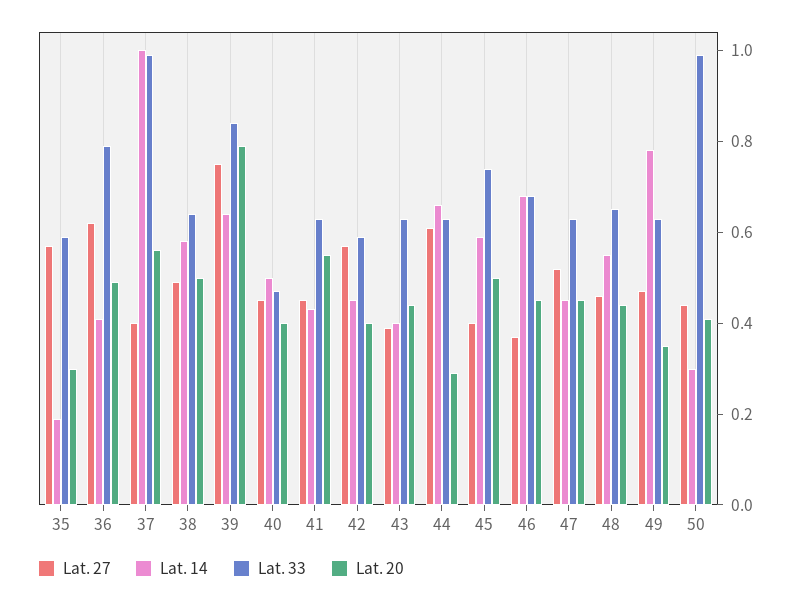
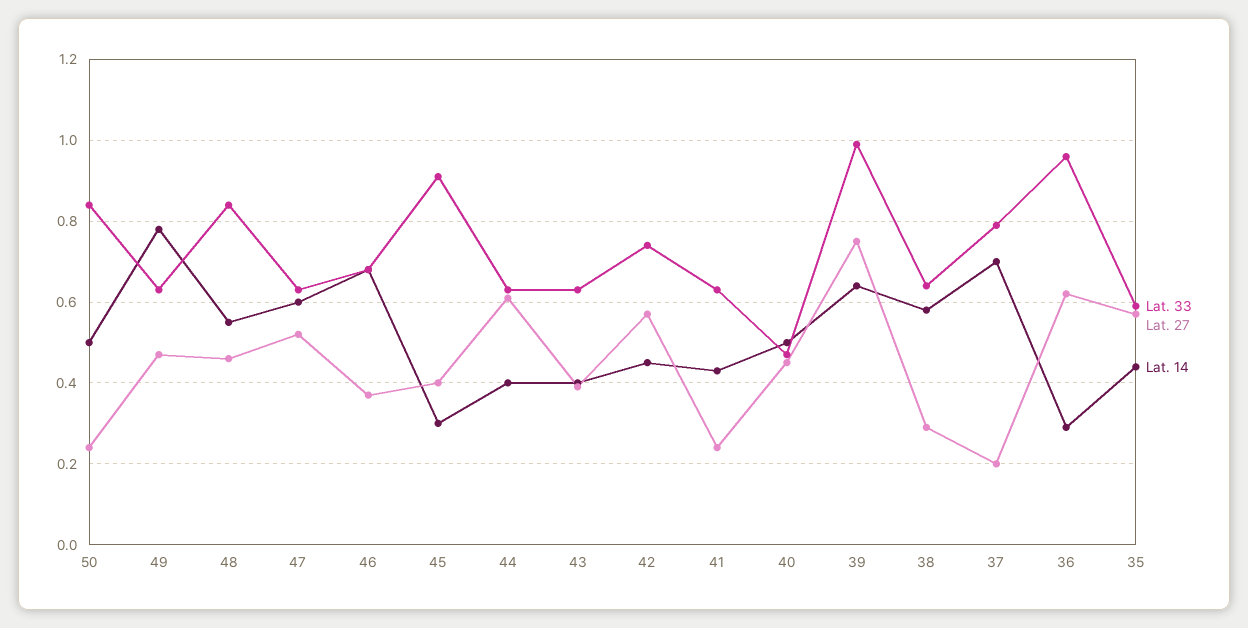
  {
    "Lat. 27": {
      "35": 0.55,
      "36": 0.6,
-     "37": 0.4,
+     "37": 0.2,
-     "38": 0.5,
+     "38": 0.3,
      "39": 0.75,
      "40": 0.45,
-     "41": 0.45,
+     "41": 0.25,
      "42": 0.55,
      "43": 0.4,
      "44": 0.6,
      "45": 0.4,
      "46": 0.35,
      "47": 0.5,
      "48": 0.45,
      "49": 0.45,
-     "50": 0.45
+     "50": 0.25
    },
    "Lat. 14": {
-     "35": 0.2,
+     "35": 0.45,
-     "36": 0.4,
+     "36": 0.3,
-     "37": 1,
+     "37": 0.7,
      "38": 0.6,
      "39": 0.65,
      "40": 0.5,
      "41": 0.45,
      "42": 0.45,
      "43": 0.4,
-     "44": 0.65,
+     "44": 0.4,
-     "45": 0.6,
+     "45": 0.3,
      "46": 0.7,
-     "47": 0.45,
+     "47": 0.6,
      "48": 0.55,
      "49": 0.8,
-     "50": 0.3
+     "50": 0.5
    },
    "Lat. 33": {
      "35": 0.6,
-     "36": 0.8,
+     "36": 0.95,
-     "37": 1,
+     "37": 0.8,
      "38": 0.65,
-     "39": 0.85,
+     "39": 1,
      "40": 0.45,
      "41": 0.65,
-     "42": 0.6,
+     "42": 0.75,
      "43": 0.65,
      "44": 0.65,
-     "45": 0.75,
+     "45": 0.9,
      "46": 0.7,
      "47": 0.65,
-     "48": 0.65,
+     "48": 0.85,
      "49": 0.65,
-     "50": 1
+     "50": 0.85
-   },
+   }
-   "Lat. 20": {
-     "35": 0.3,
-     "36": 0.5,
-     "37": 0.55,
-     "38": 0.5,
-     "39": 0.8,
-     "40": 0.4,
-     "41": 0.55,
-     "42": 0.4,
-     "43": 0.45,
-     "44": 0.3,
-     "45": 0.5,
-     "46": 0.45,
-     "47": 0.45,
-     "48": 0.45,
-     "49": 0.35,
-     "50": 0.4
-   }
  }

